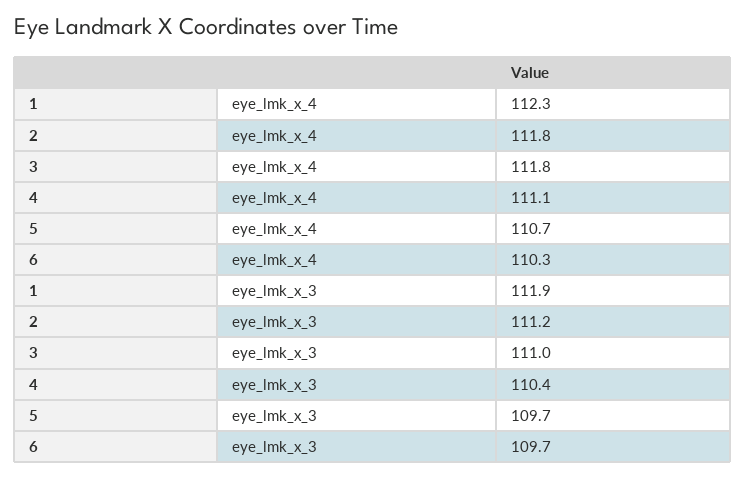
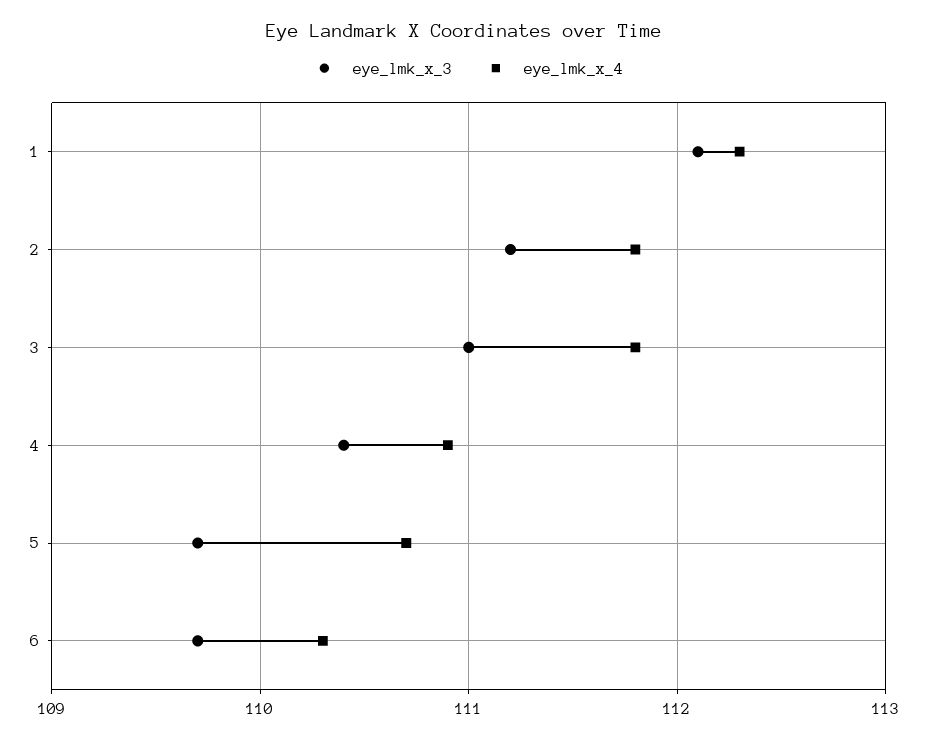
  {
    "eye_lmk_x_4": {
      "1": 112.3,
      "2": 111.8,
      "3": 111.8,
-     "4": 111.1,
+     "4": 110.9,
      "5": 110.7,
      "6": 110.3
    },
    "eye_lmk_x_3": {
-     "1": 111.9,
+     "1": 112.1,
      "2": 111.2,
      "3": 111,
      "4": 110.4,
      "5": 109.7,
      "6": 109.7
    }
  }

